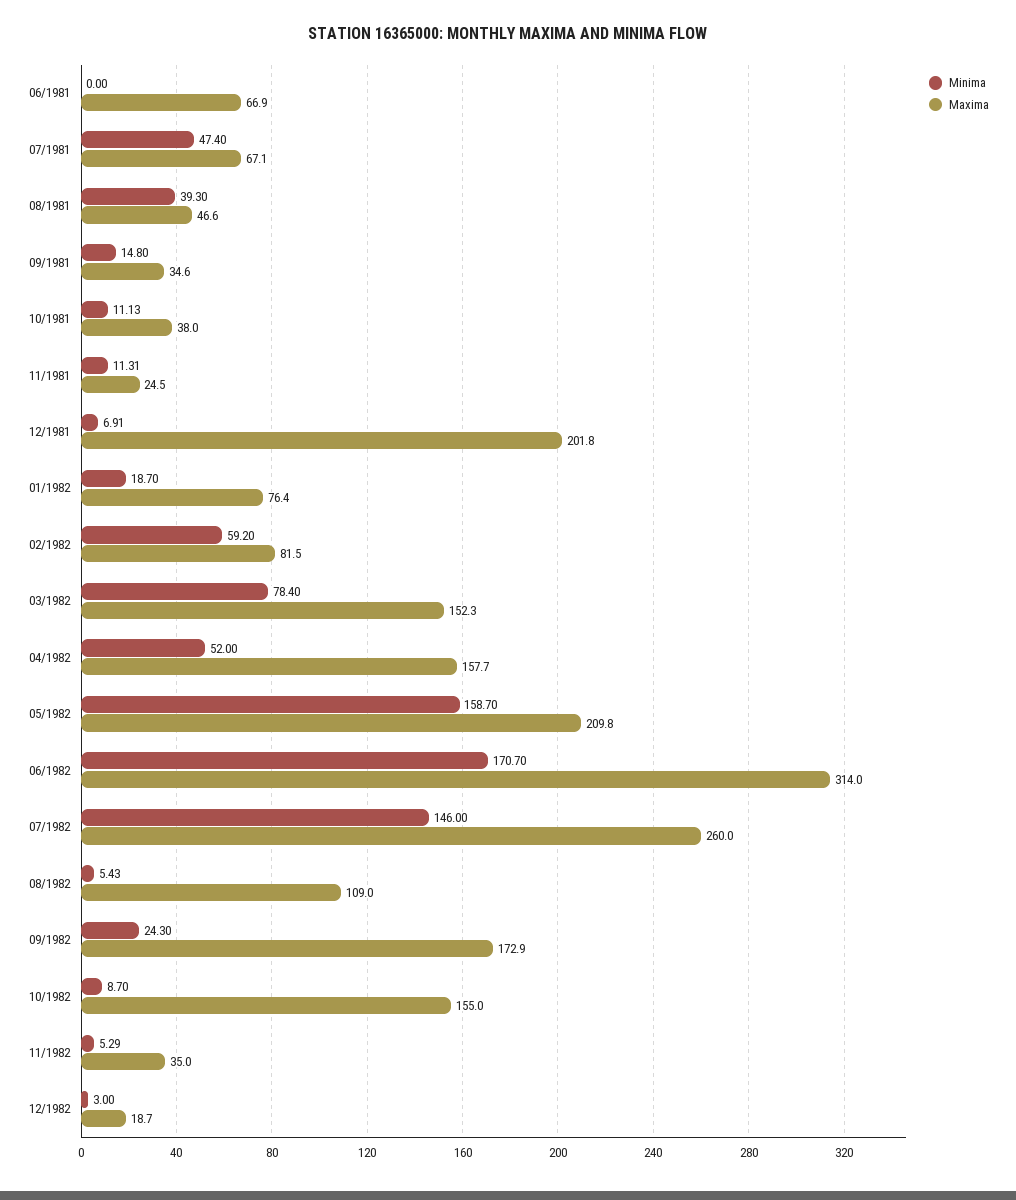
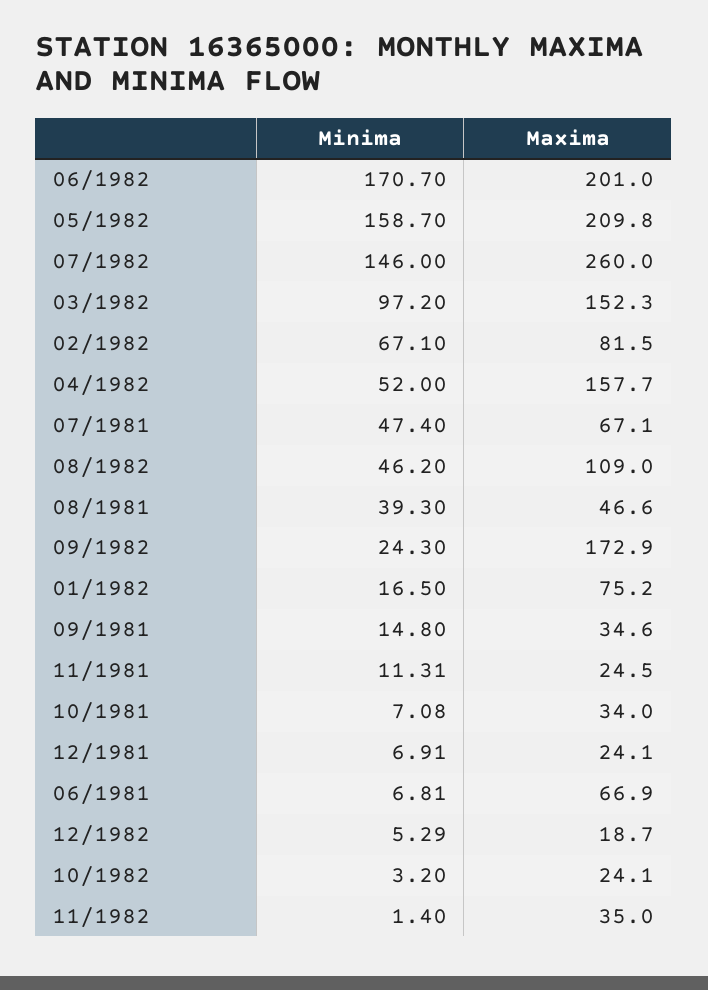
  {
    "Minima": {
-     "06/1981": 0,
+     "06/1981": 6.81,
      "07/1981": 47.4,
      "08/1981": 39.3,
      "09/1981": 14.8,
-     "10/1981": 11.13,
+     "10/1981": 7.08,
      "11/1981": 11.31,
      "12/1981": 6.91,
-     "01/1982": 18.7,
+     "01/1982": 16.5,
-     "02/1982": 59.2,
+     "02/1982": 67.1,
-     "03/1982": 78.4,
+     "03/1982": 97.2,
      "04/1982": 52,
      "05/1982": 158.7,
      "06/1982": 170.7,
      "07/1982": 146,
-     "08/1982": 5.43,
+     "08/1982": 46.2,
      "09/1982": 24.3,
-     "10/1982": 8.7,
+     "10/1982": 3.2,
-     "11/1982": 5.29,
+     "11/1982": 1.4,
-     "12/1982": 3
+     "12/1982": 5.29
    },
    "Maxima": {
      "06/1981": 66.9,
      "07/1981": 67.1,
      "08/1981": 46.6,
      "09/1981": 34.6,
-     "10/1981": 38,
+     "10/1981": 34,
      "11/1981": 24.5,
-     "12/1981": 201.8,
+     "12/1981": 24.1,
-     "01/1982": 76.4,
+     "01/1982": 75.2,
      "02/1982": 81.5,
      "03/1982": 152.3,
      "04/1982": 157.7,
      "05/1982": 209.8,
-     "06/1982": 314,
+     "06/1982": 201,
      "07/1982": 260,
      "08/1982": 109,
      "09/1982": 172.9,
-     "10/1982": 155,
+     "10/1982": 24.1,
      "11/1982": 35,
      "12/1982": 18.7
    }
  }

